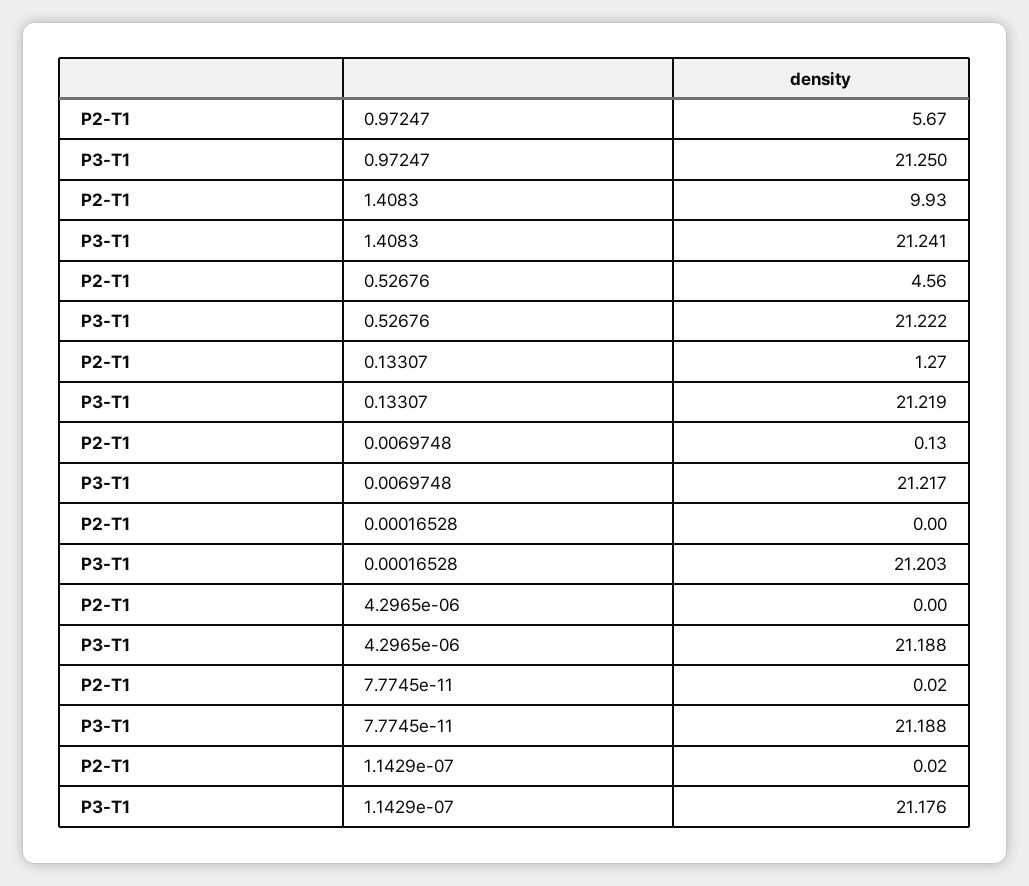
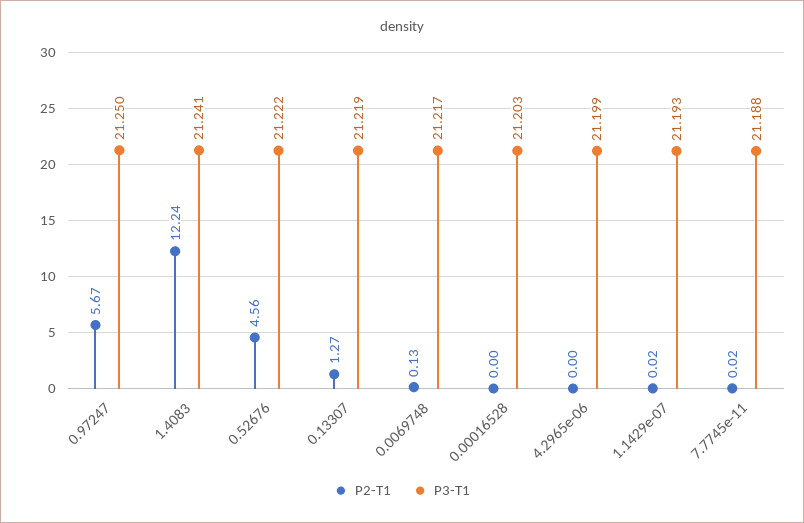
  {
    "P2-T1": {
      "0.97247": 5.67,
-     "1.4083": 9.93,
+     "1.4083": 12.24,
      "0.52676": 4.56,
      "0.13307": 1.27,
      "0.0069748": 0.13,
      "0.00016528": 0,
      "4.2965e-06": 0,
      "7.7745e-11": 0.02,
      "1.1429e-07": 0.02
    },
    "P3-T1": {
      "0.97247": 21.25,
      "1.4083": 21.241,
      "0.52676": 21.222,
      "0.13307": 21.219,
      "0.0069748": 21.217,
      "0.00016528": 21.203,
-     "4.2965e-06": 21.188,
+     "4.2965e-06": 21.199,
      "7.7745e-11": 21.188,
-     "1.1429e-07": 21.176
+     "1.1429e-07": 21.193
    }
  }

